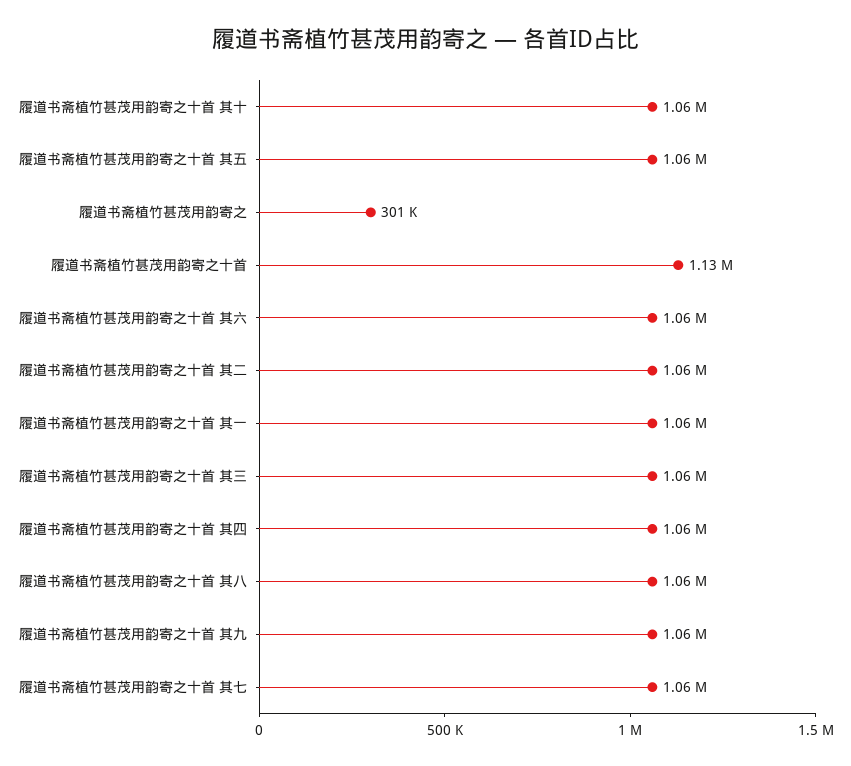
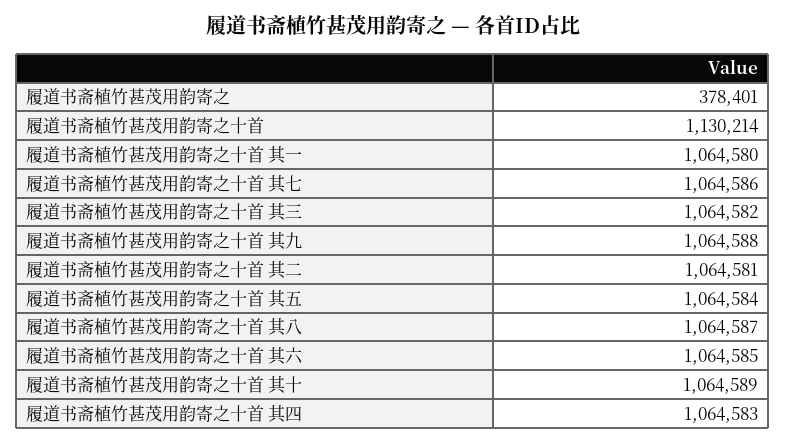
  {
    "履道书斋植竹甚茂用韵寄之十首 其十": 1064589,
    "履道书斋植竹甚茂用韵寄之十首 其五": 1064584,
-   "履道书斋植竹甚茂用韵寄之": 301000,
+   "履道书斋植竹甚茂用韵寄之": 378401,
    "履道书斋植竹甚茂用韵寄之十首": 1130214,
    "履道书斋植竹甚茂用韵寄之十首 其六": 1064585,
    "履道书斋植竹甚茂用韵寄之十首 其二": 1064581,
    "履道书斋植竹甚茂用韵寄之十首 其一": 1064580,
    "履道书斋植竹甚茂用韵寄之十首 其三": 1064582,
    "履道书斋植竹甚茂用韵寄之十首 其四": 1064583,
    "履道书斋植竹甚茂用韵寄之十首 其八": 1064587,
    "履道书斋植竹甚茂用韵寄之十首 其九": 1064588,
    "履道书斋植竹甚茂用韵寄之十首 其七": 1064586
  }

